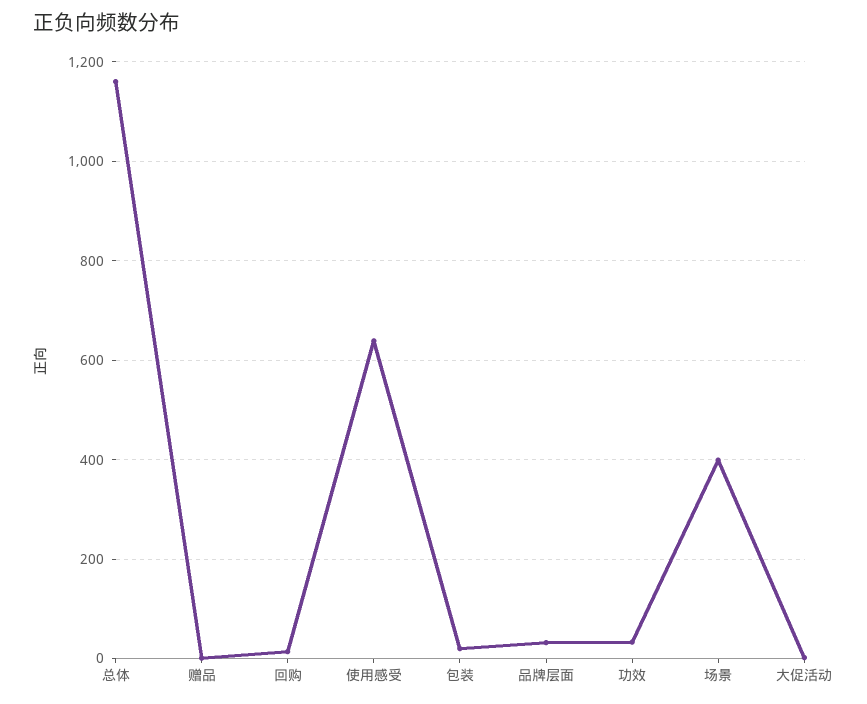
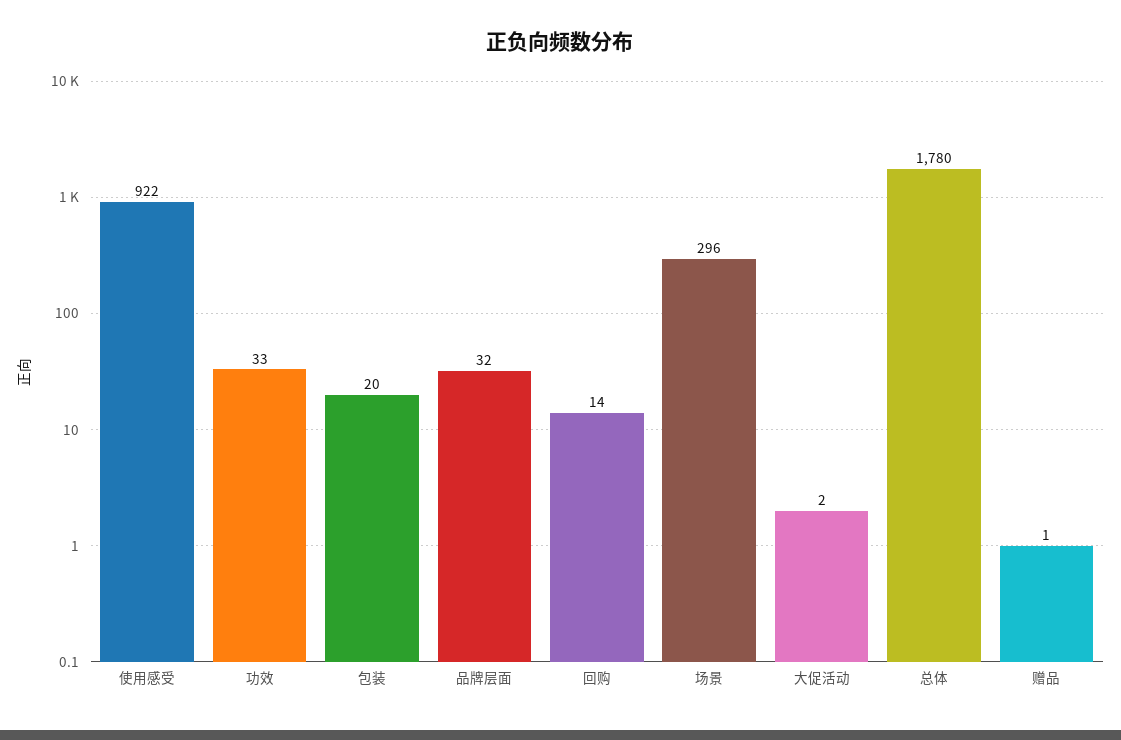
  {
-   "总体": 1160,
+   "总体": 1780,
    "赠品": 1,
    "回购": 14,
-   "使用感受": 640,
+   "使用感受": 922,
    "包装": 20,
    "品牌层面": 32,
    "功效": 33,
-   "场景": 400,
+   "场景": 296,
    "大促活动": 2
  }

